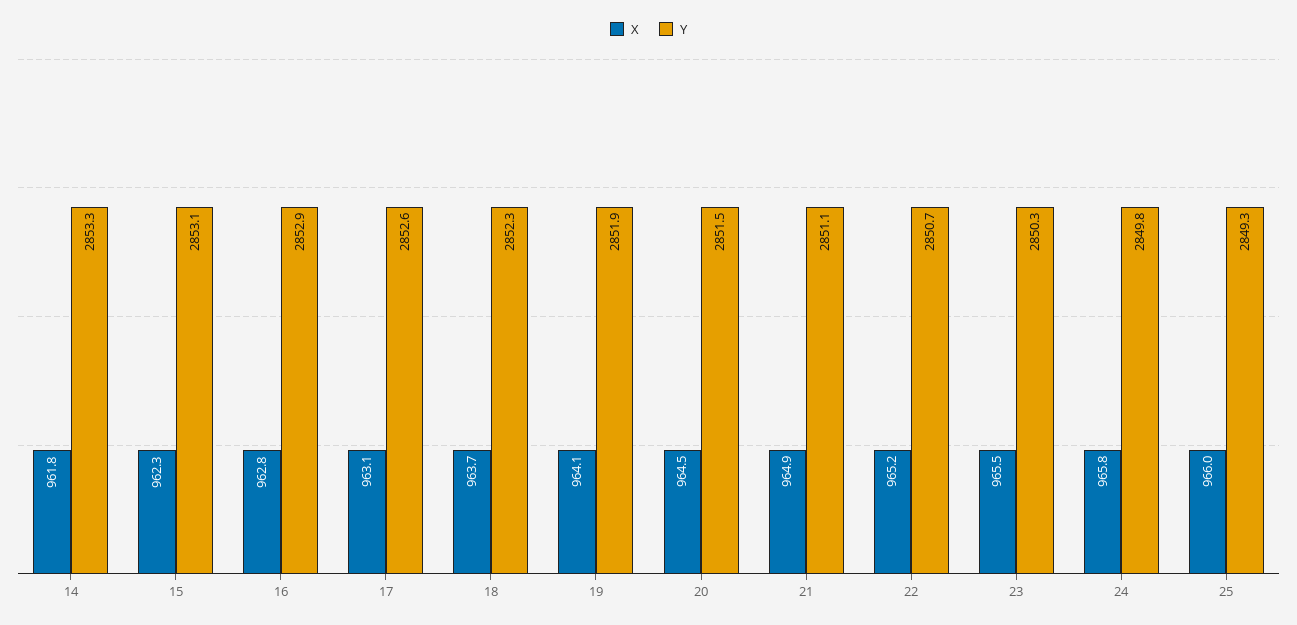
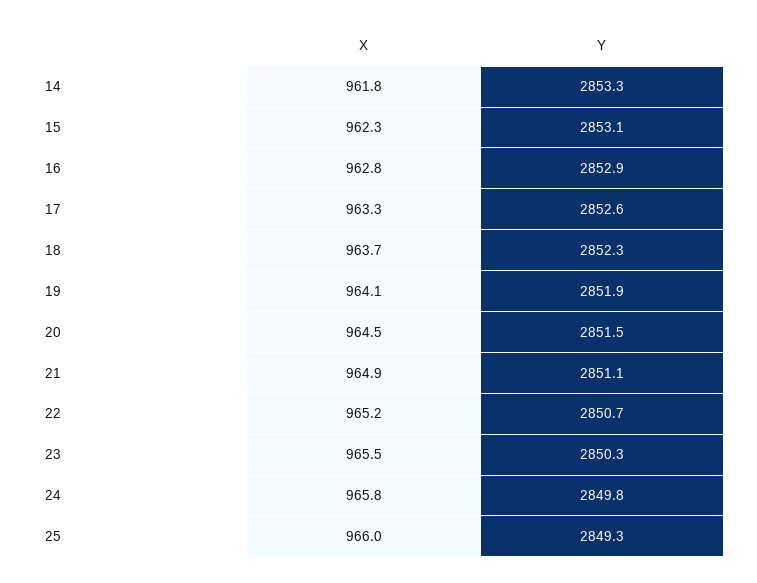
  {
    "X": {
      "14": 961.8,
      "15": 962.3,
      "16": 962.8,
-     "17": 963.1,
+     "17": 963.3,
      "18": 963.7,
      "19": 964.1,
      "20": 964.5,
      "21": 964.9,
      "22": 965.2,
      "23": 965.5,
      "24": 965.8,
      "25": 966
    },
    "Y": {
      "14": 2853.3,
      "15": 2853.1,
      "16": 2852.9,
      "17": 2852.6,
      "18": 2852.3,
      "19": 2851.9,
      "20": 2851.5,
      "21": 2851.1,
      "22": 2850.7,
      "23": 2850.3,
      "24": 2849.8,
      "25": 2849.3
    }
  }

